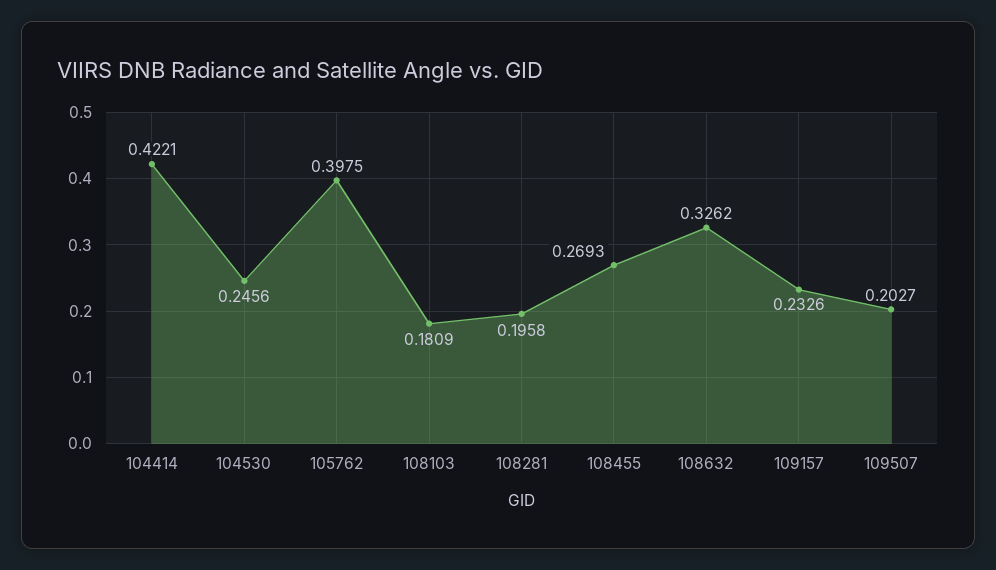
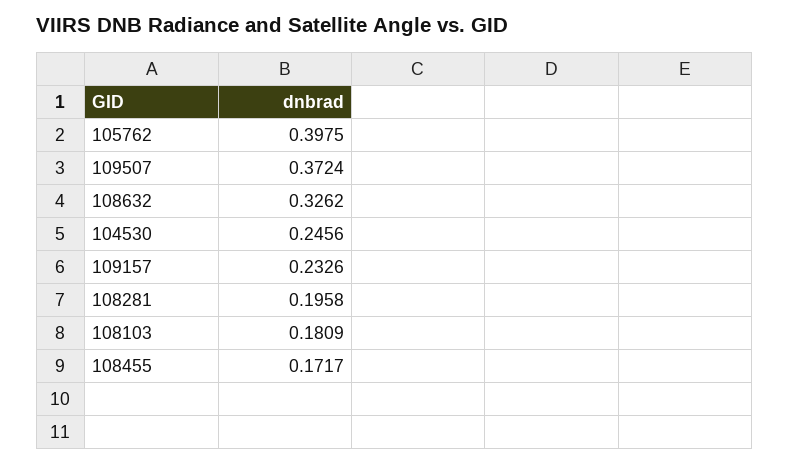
  {
-   "104414": 0.4221,
    "104530": 0.2456,
    "105762": 0.3975,
    "108103": 0.1809,
    "108281": 0.1958,
-   "108455": 0.2693,
+   "108455": 0.1717,
    "108632": 0.3262,
    "109157": 0.2326,
-   "109507": 0.2027
+   "109507": 0.3724
  }

